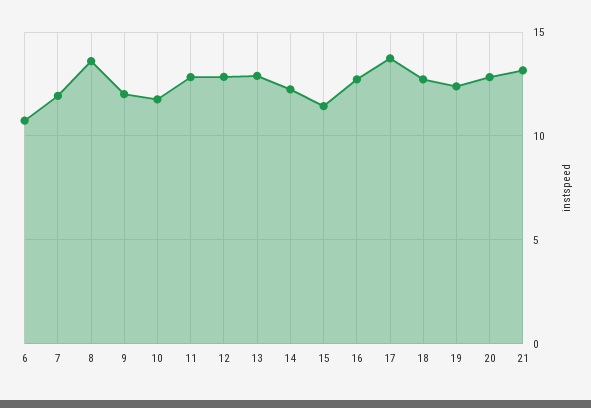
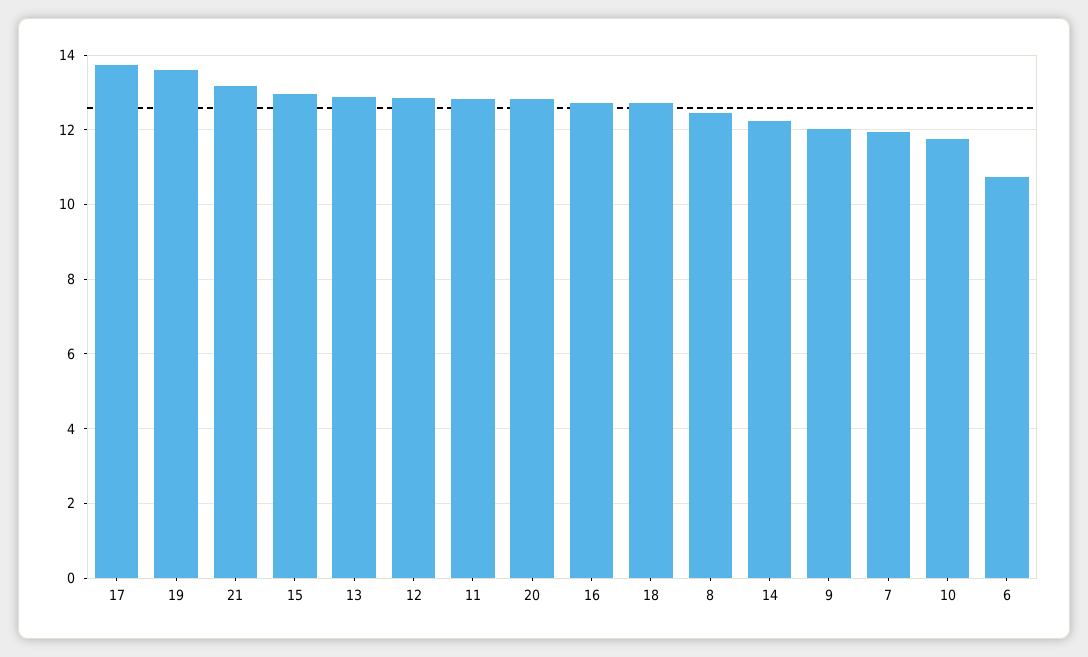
  {
    "6": 10.8,
    "7": 12,
-   "8": 13.5,
+   "8": 12.4,
    "9": 12,
    "10": 11.8,
    "11": 12.8,
    "12": 12.8,
    "13": 12.8,
    "14": 12.2,
-   "15": 11.5,
+   "15": 13,
    "16": 12.8,
    "17": 13.8,
    "18": 12.8,
-   "19": 12.5,
+   "19": 13.6,
    "20": 12.8,
    "21": 13.2
  }

